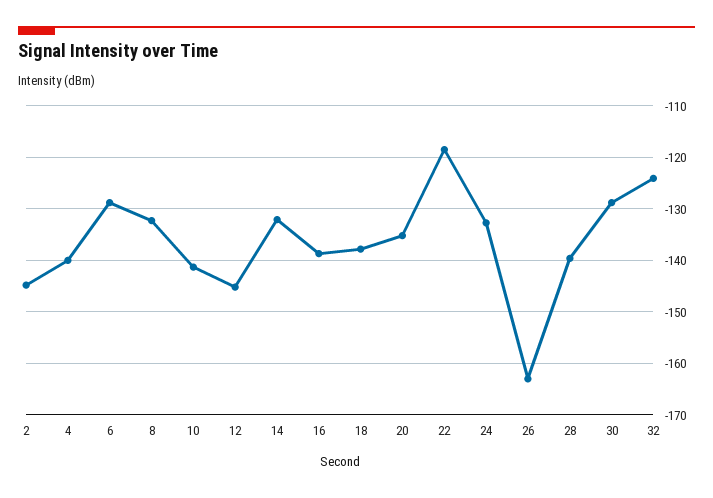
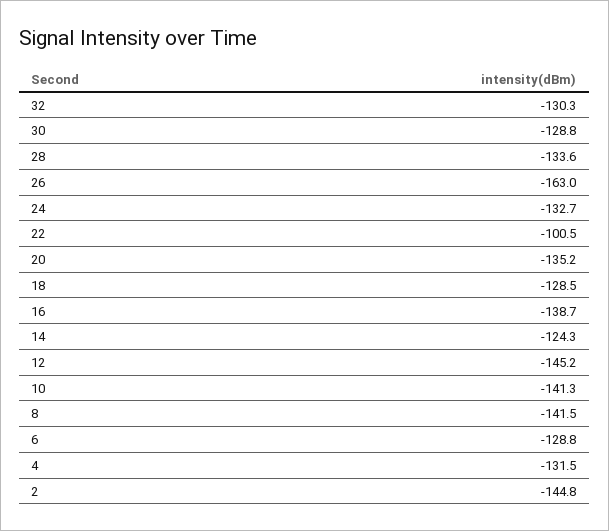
  {
    "2": -144.8,
-   "4": -140,
+   "4": -131.5,
    "6": -128.8,
-   "8": -132,
+   "8": -141.5,
    "10": -141.3,
    "12": -145.2,
-   "14": -132,
+   "14": -124.3,
    "16": -138.7,
-   "18": -138,
+   "18": -128.5,
    "20": -135.2,
-   "22": -118,
+   "22": -100.5,
    "24": -132.7,
    "26": -163,
-   "28": -140,
+   "28": -133.6,
    "30": -128.8,
-   "32": -124
+   "32": -130.3
  }

